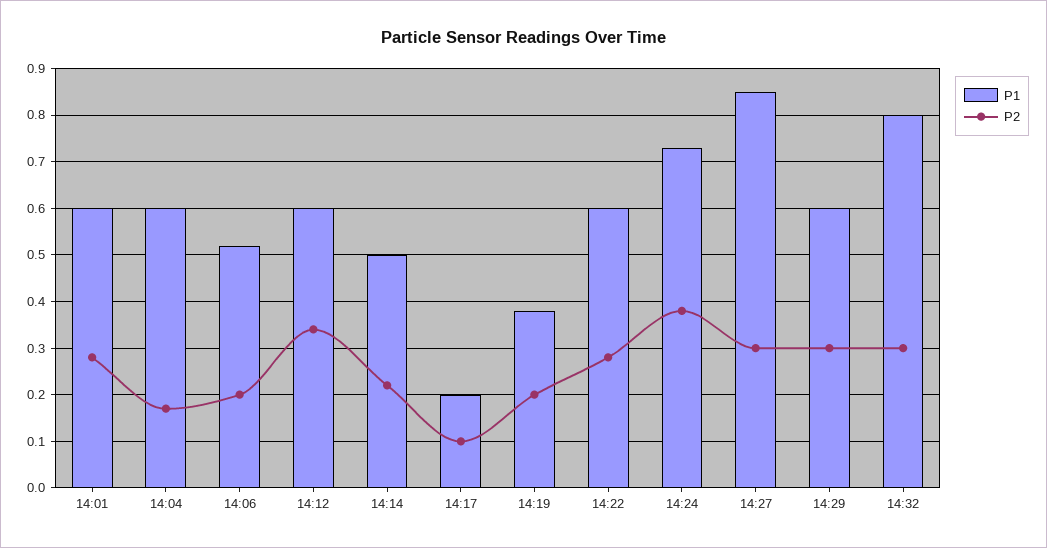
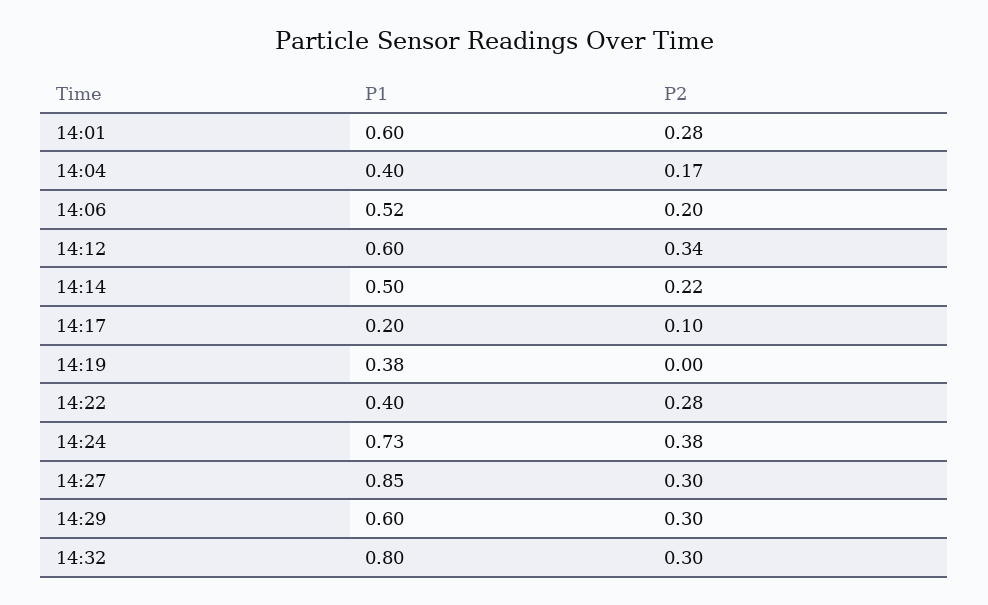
  {
    "P1": {
      "14:01": 0.6,
-     "14:04": 0.6,
+     "14:04": 0.4,
      "14:06": 0.52,
      "14:12": 0.6,
      "14:14": 0.5,
      "14:17": 0.2,
      "14:19": 0.38,
-     "14:22": 0.6,
+     "14:22": 0.4,
      "14:24": 0.73,
      "14:27": 0.85,
      "14:29": 0.6,
      "14:32": 0.8
    },
    "P2": {
      "14:01": 0.28,
      "14:04": 0.17,
      "14:06": 0.2,
      "14:12": 0.34,
      "14:14": 0.22,
      "14:17": 0.1,
-     "14:19": 0.2,
+     "14:19": 0,
      "14:22": 0.28,
      "14:24": 0.38,
      "14:27": 0.3,
      "14:29": 0.3,
      "14:32": 0.3
    }
  }

